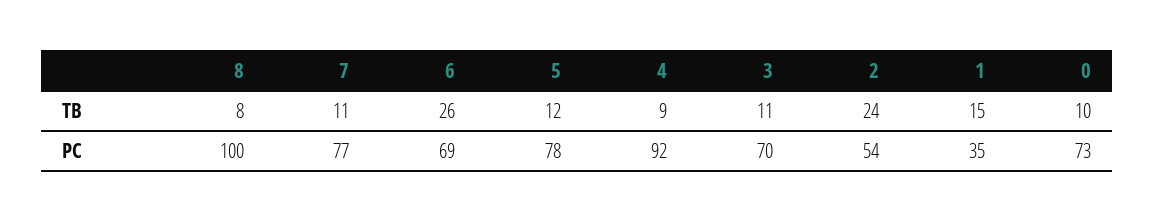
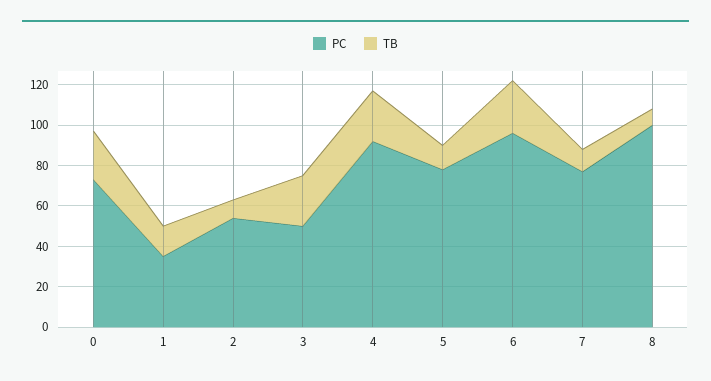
  {
    "TB": {
      "8": 8,
      "7": 11,
      "6": 26,
      "5": 12,
-     "4": 9,
+     "4": 25,
-     "3": 11,
+     "3": 25,
-     "2": 24,
+     "2": 10,
      "1": 15,
-     "0": 10
+     "0": 25
    },
    "PC": {
      "8": 100,
      "7": 77,
-     "6": 69,
+     "6": 95,
      "5": 78,
      "4": 92,
-     "3": 70,
+     "3": 50,
      "2": 54,
      "1": 35,
      "0": 73
    }
  }

